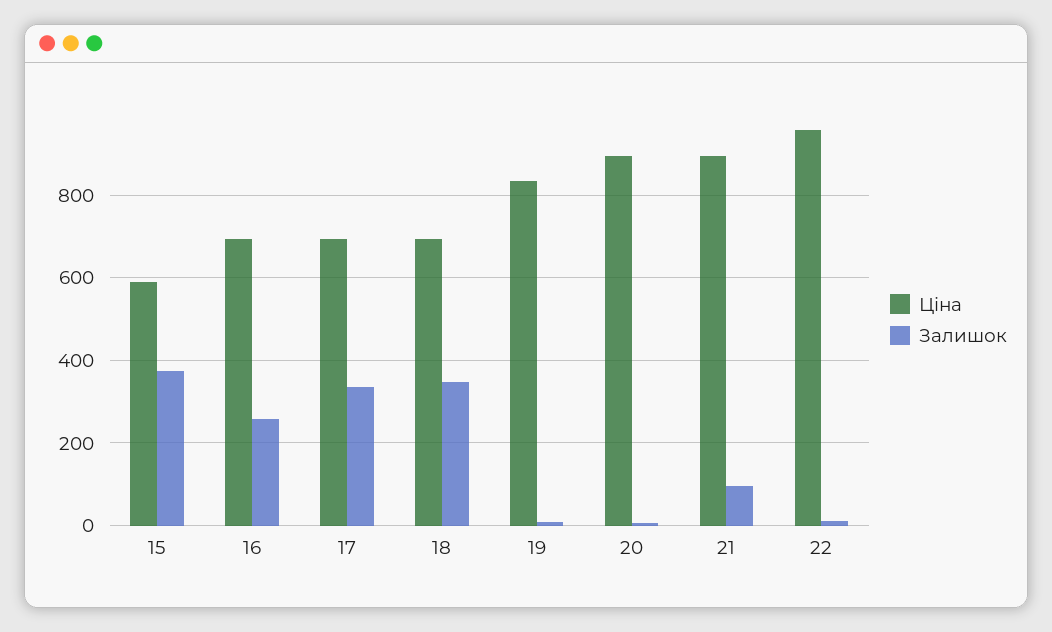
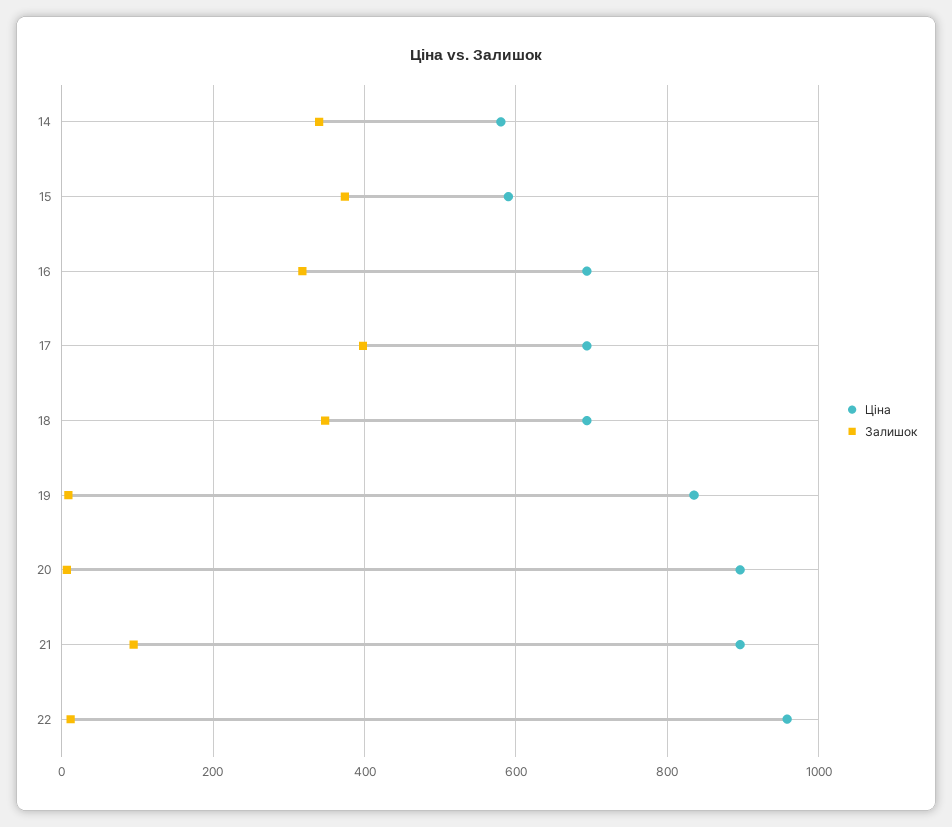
  {
    "Ціна": {
      "15": 580,
      "16": 700,
      "17": 700,
      "18": 700,
      "19": 840,
      "20": 900,
      "21": 900,
-     "22": 960
+     "22": 960,
+     "14": 580
    },
    "Залишок": {
      "15": 380,
-     "16": 260,
+     "16": 320,
-     "17": 340,
+     "17": 400,
      "18": 340,
      "19": 0,
      "20": 0,
      "21": 100,
-     "22": 20
+     "22": 20,
+     "14": 340
    }
  }

